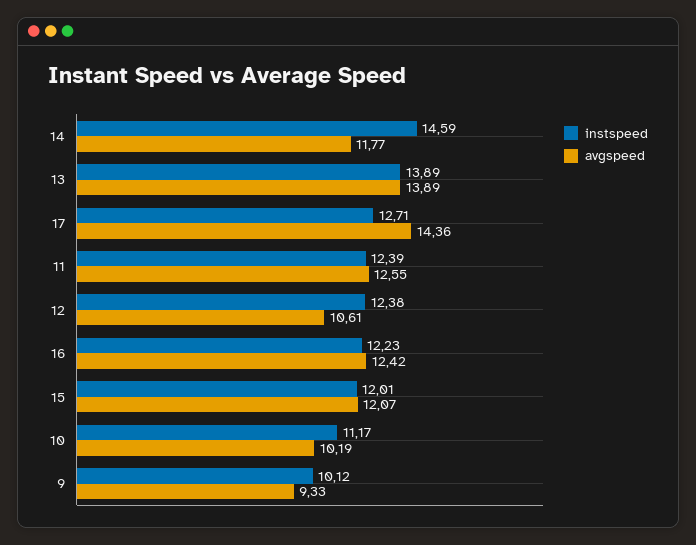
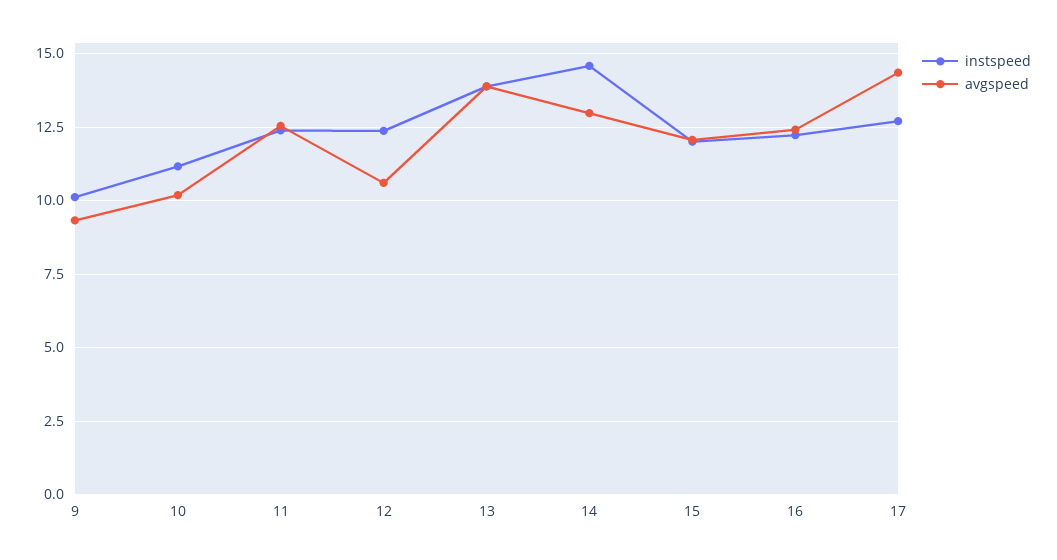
  {
    "instspeed": {
      "14": 14.59,
      "13": 13.89,
      "17": 12.71,
      "11": 12.39,
      "12": 12.38,
      "16": 12.23,
      "15": 12.01,
      "10": 11.17,
      "9": 10.12
    },
    "avgspeed": {
-     "14": 11.77,
+     "14": 13,
      "13": 13.89,
      "17": 14.36,
      "11": 12.55,
      "12": 10.61,
      "16": 12.42,
      "15": 12.07,
      "10": 10.19,
      "9": 9.33
    }
  }

